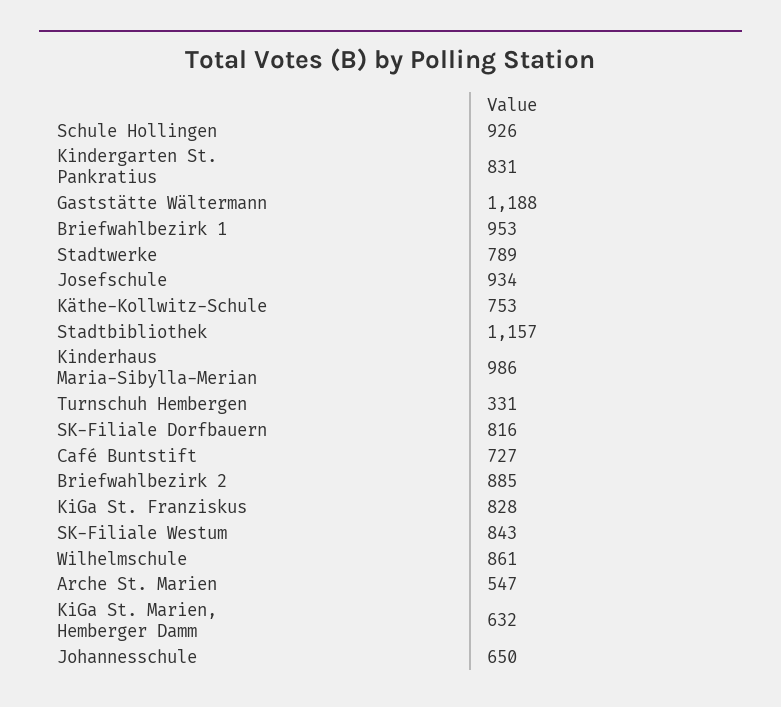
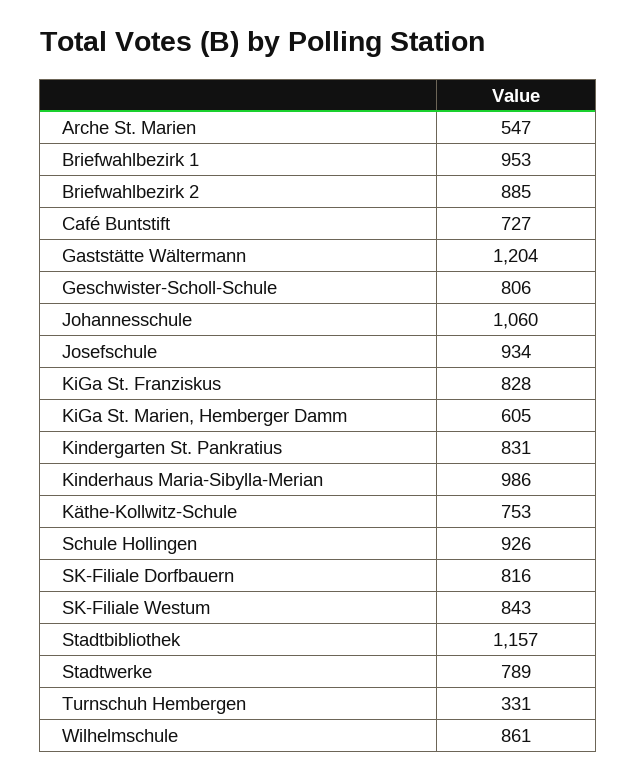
  {
    "Schule Hollingen": 926,
    "Kindergarten St. Pankratius": 831,
-   "Gaststätte Wältermann": 1188,
+   "Gaststätte Wältermann": 1204,
    "Briefwahlbezirk 1": 953,
    "Stadtwerke": 789,
    "Josefschule": 934,
    "Käthe-Kollwitz-Schule": 753,
    "Stadtbibliothek": 1157,
    "Kinderhaus Maria-Sibylla-Merian": 986,
    "Turnschuh Hembergen": 331,
    "SK-Filiale Dorfbauern": 816,
    "Café Buntstift": 727,
    "Briefwahlbezirk 2": 885,
    "KiGa St. Franziskus": 828,
    "SK-Filiale Westum": 843,
    "Wilhelmschule": 861,
    "Arche St. Marien": 547,
-   "KiGa St. Marien, Hemberger Damm": 632,
+   "KiGa St. Marien, Hemberger Damm": 605,
-   "Johannesschule": 650
+   "Johannesschule": 1060,
+   "Geschwister-Scholl-Schule": 806
  }

